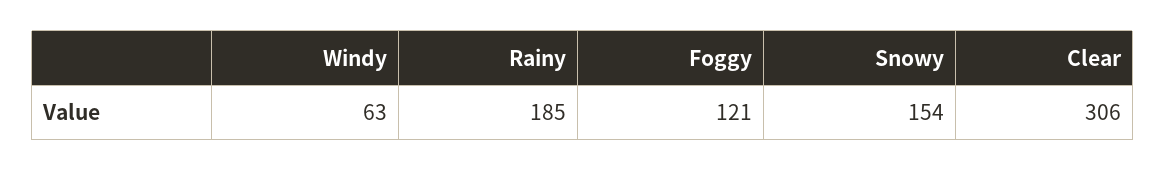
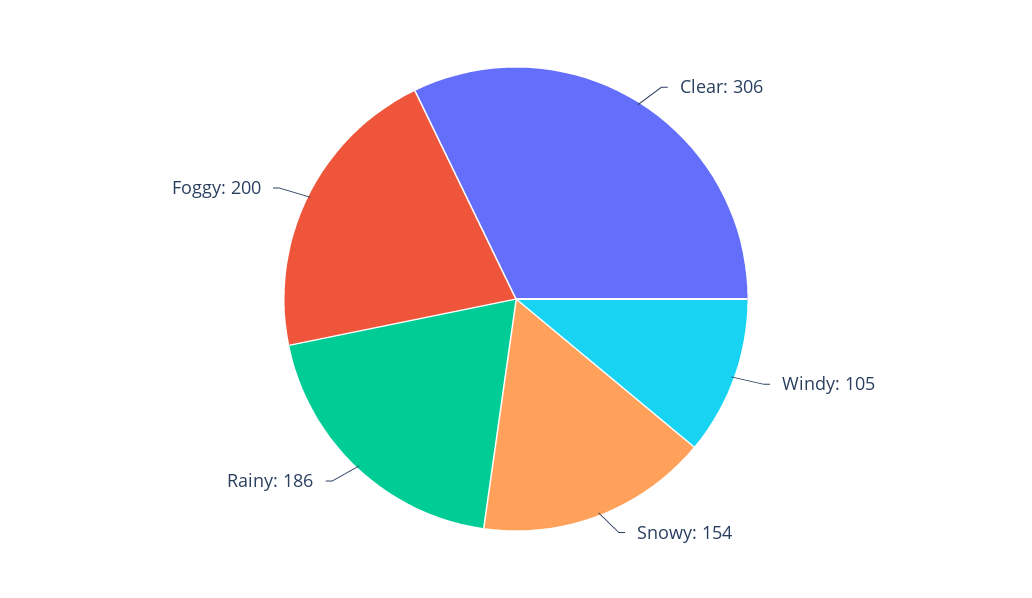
  {
-   "Windy": 63,
+   "Windy": 105,
-   "Rainy": 185,
+   "Rainy": 186,
-   "Foggy": 121,
+   "Foggy": 200,
    "Snowy": 154,
    "Clear": 306
  }

